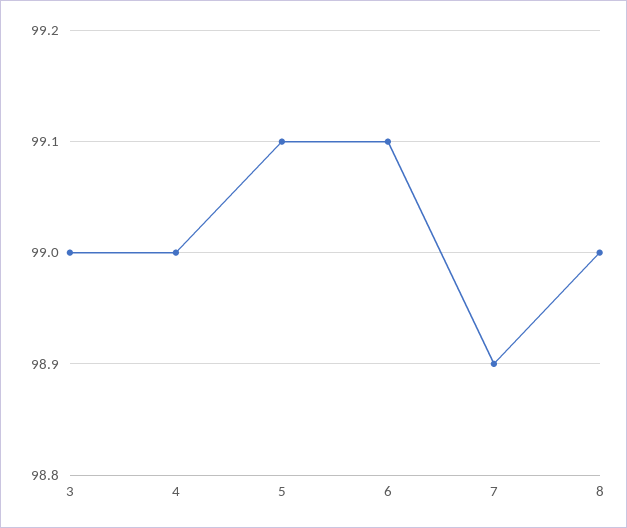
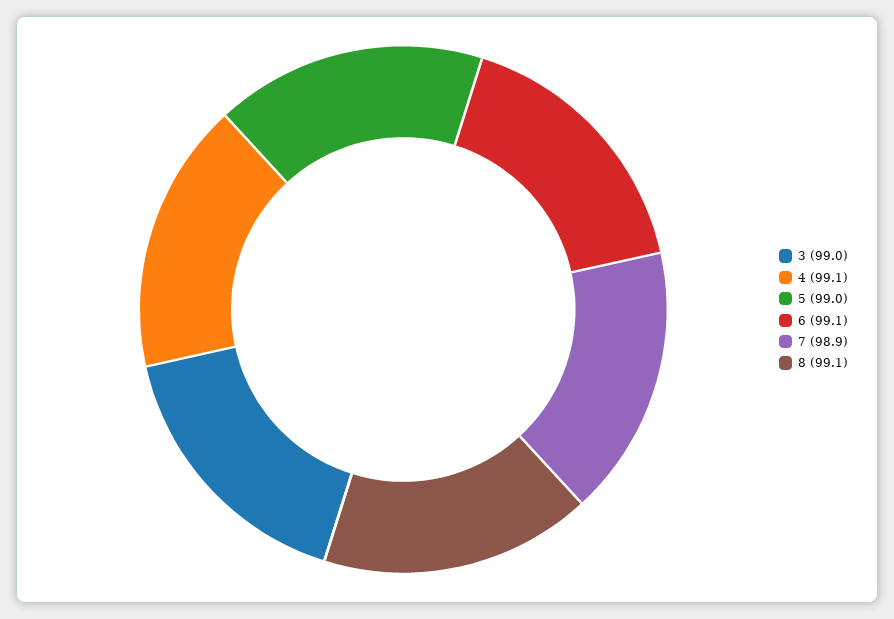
  {
    "3": 99,
-   "4": 99,
+   "4": 99.1,
-   "5": 99.1,
+   "5": 99,
    "6": 99.1,
    "7": 98.9,
-   "8": 99
+   "8": 99.1
  }

